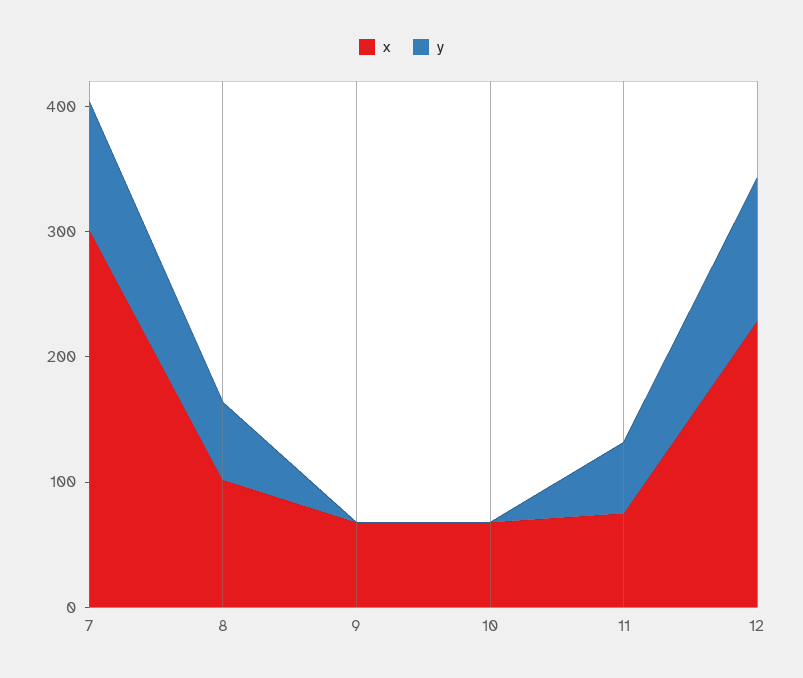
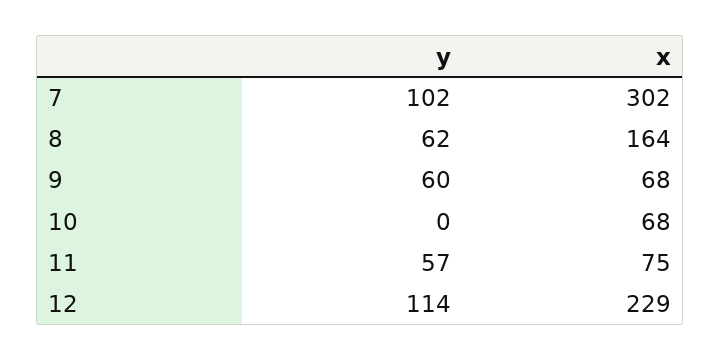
  {
    "x": {
      "7": 302,
-     "8": 100,
+     "8": 164,
      "9": 68,
      "10": 68,
      "11": 75,
      "12": 229
    },
    "y": {
      "7": 102,
      "8": 62,
-     "9": 0,
+     "9": 60,
      "10": 0,
      "11": 57,
      "12": 114
    }
  }

